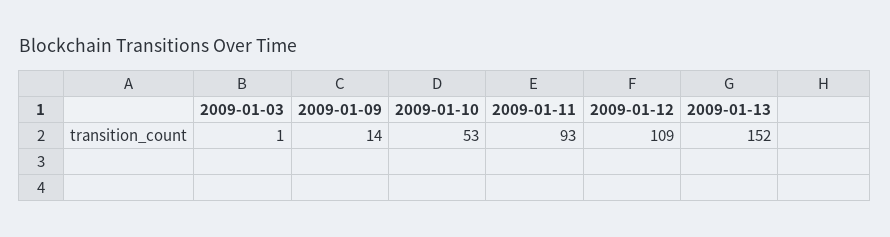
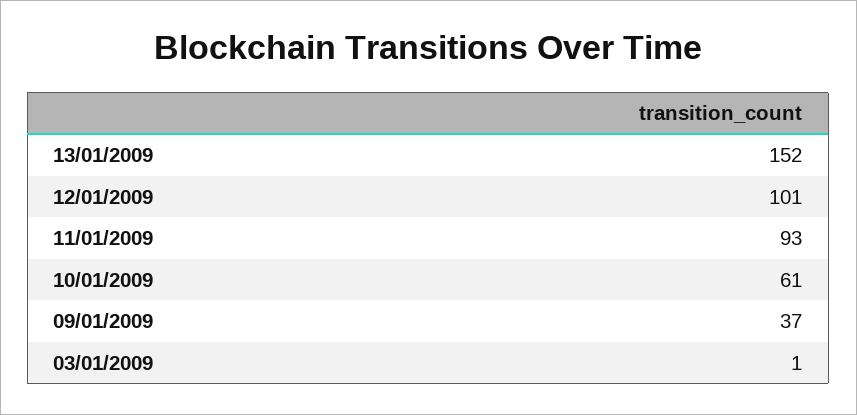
  {
    "2009-01-03": 1,
-   "2009-01-09": 14,
+   "2009-01-09": 37,
-   "2009-01-10": 53,
+   "2009-01-10": 61,
    "2009-01-11": 93,
-   "2009-01-12": 109,
+   "2009-01-12": 101,
    "2009-01-13": 152
  }

